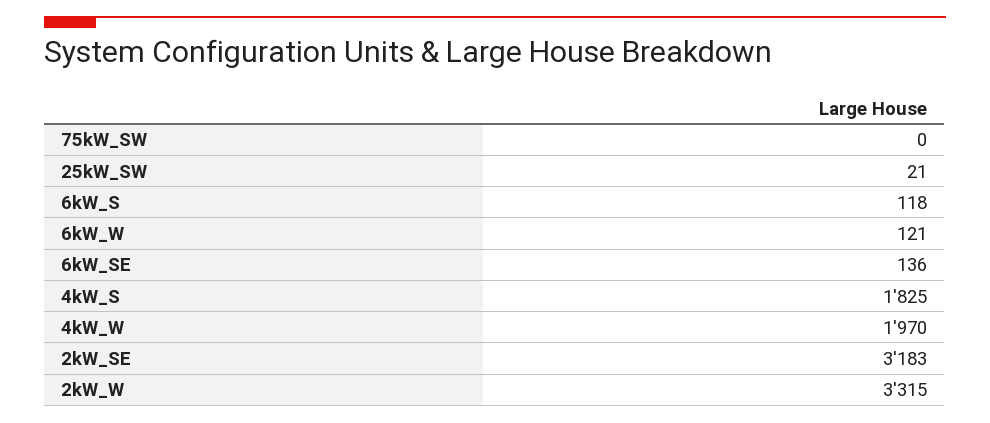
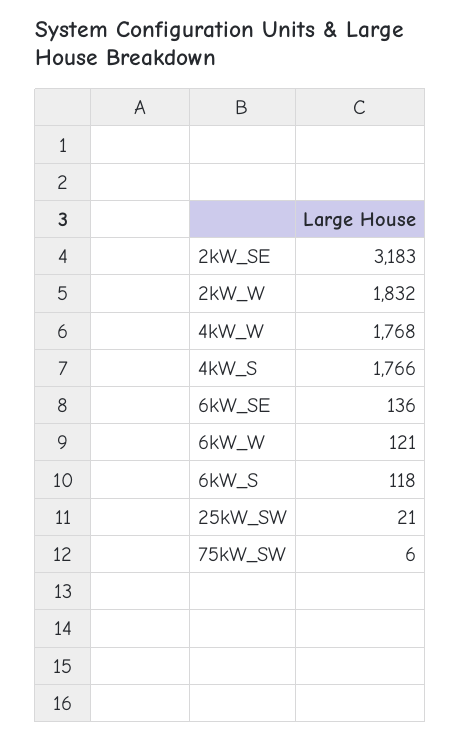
  {
-   "75kW_SW": 0,
+   "75kW_SW": 6,
    "25kW_SW": 21,
    "6kW_S": 118,
    "6kW_W": 121,
    "6kW_SE": 136,
-   "4kW_S": 1825,
+   "4kW_S": 1766,
-   "4kW_W": 1970,
+   "4kW_W": 1768,
    "2kW_SE": 3183,
-   "2kW_W": 3315
+   "2kW_W": 1832
  }

